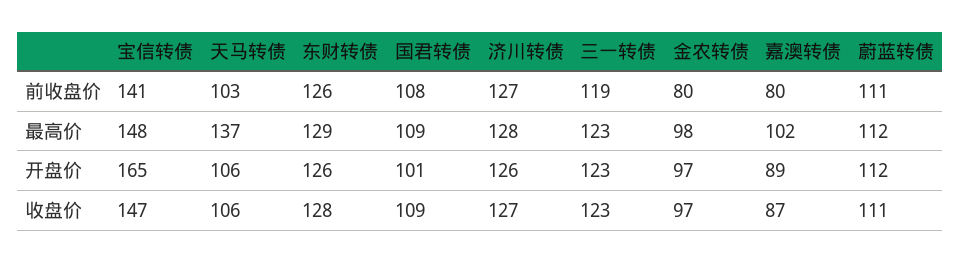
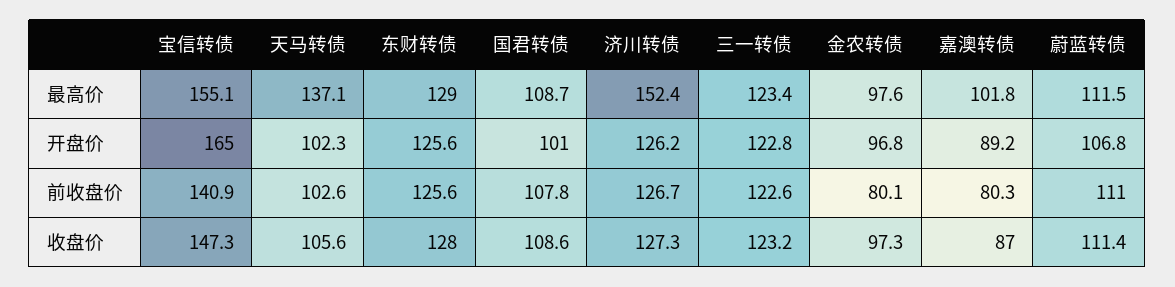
  {
    "宝信转债": {
      "前收盘价": 140.9,
-     "最高价": 148,
+     "最高价": 155.1,
      "开盘价": 165,
      "收盘价": 147.3
    },
    "天马转债": {
      "前收盘价": 102.6,
      "最高价": 137.1,
-     "开盘价": 106,
+     "开盘价": 102.3,
      "收盘价": 105.6
    },
    "东财转债": {
      "前收盘价": 125.6,
      "最高价": 129,
      "开盘价": 125.6,
      "收盘价": 128
    },
    "国君转债": {
      "前收盘价": 107.8,
      "最高价": 108.7,
      "开盘价": 101,
      "收盘价": 108.6
    },
    "济川转债": {
      "前收盘价": 126.7,
-     "最高价": 128,
+     "最高价": 152.4,
      "开盘价": 126.2,
      "收盘价": 127.3
    },
    "三一转债": {
-     "前收盘价": 119,
+     "前收盘价": 122.6,
      "最高价": 123.4,
      "开盘价": 122.8,
      "收盘价": 123.2
    },
    "金农转债": {
      "前收盘价": 80.1,
      "最高价": 97.6,
      "开盘价": 96.8,
      "收盘价": 97.3
    },
    "嘉澳转债": {
      "前收盘价": 80.3,
      "最高价": 101.8,
      "开盘价": 89.2,
      "收盘价": 87
    },
    "蔚蓝转债": {
      "前收盘价": 111,
      "最高价": 111.5,
-     "开盘价": 112,
+     "开盘价": 106.8,
      "收盘价": 111.4
    }
  }

